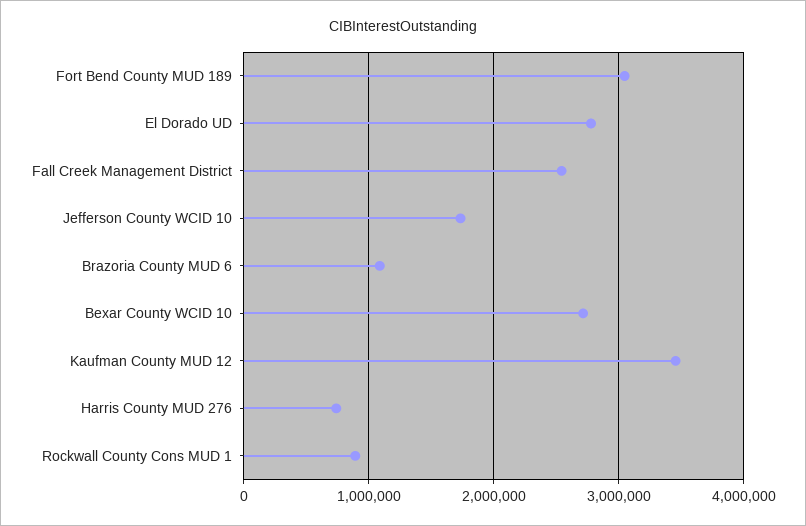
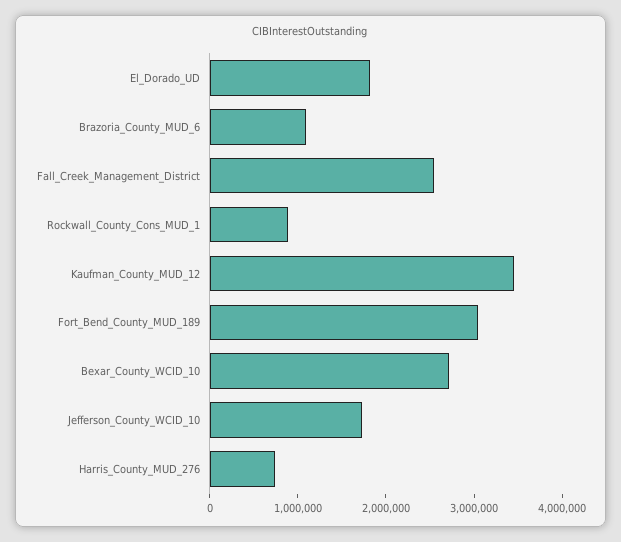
  {
    "Fort Bend County MUD 189": 3000000,
-   "El Dorado UD": 2800000,
+   "El Dorado UD": 1800000,
    "Fall Creek Management District": 2500000,
    "Jefferson County WCID 10": 1700000,
    "Brazoria County MUD 6": 1100000,
    "Bexar County WCID 10": 2700000,
    "Kaufman County MUD 12": 3500000,
    "Harris County MUD 276": 700000,
    "Rockwall County Cons MUD 1": 900000
  }

